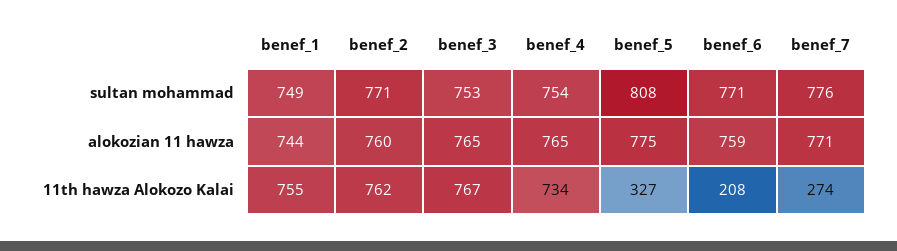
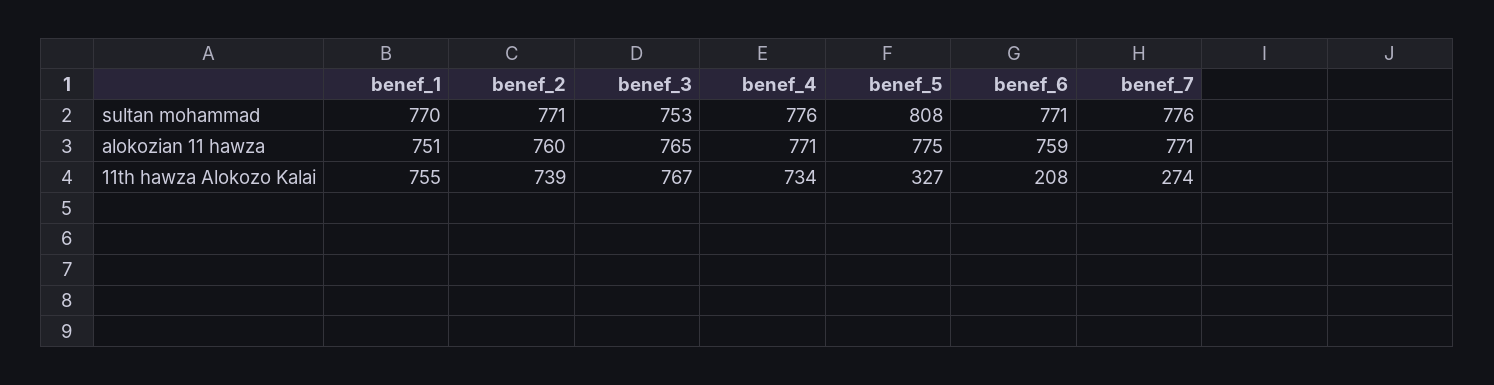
  {
    "benef_1": {
-     "sultan mohammad": 749,
+     "sultan mohammad": 770,
-     "alokozian 11 hawza": 744,
+     "alokozian 11 hawza": 751,
      "11th hawza Alokozo Kalai": 755
    },
    "benef_2": {
      "sultan mohammad": 771,
      "alokozian 11 hawza": 760,
-     "11th hawza Alokozo Kalai": 762
+     "11th hawza Alokozo Kalai": 739
    },
    "benef_3": {
      "sultan mohammad": 753,
      "alokozian 11 hawza": 765,
      "11th hawza Alokozo Kalai": 767
    },
    "benef_4": {
-     "sultan mohammad": 754,
+     "sultan mohammad": 776,
-     "alokozian 11 hawza": 765,
+     "alokozian 11 hawza": 771,
      "11th hawza Alokozo Kalai": 734
    },
    "benef_5": {
      "sultan mohammad": 808,
      "alokozian 11 hawza": 775,
      "11th hawza Alokozo Kalai": 327
    },
    "benef_6": {
      "sultan mohammad": 771,
      "alokozian 11 hawza": 759,
      "11th hawza Alokozo Kalai": 208
    },
    "benef_7": {
      "sultan mohammad": 776,
      "alokozian 11 hawza": 771,
      "11th hawza Alokozo Kalai": 274
    }
  }

